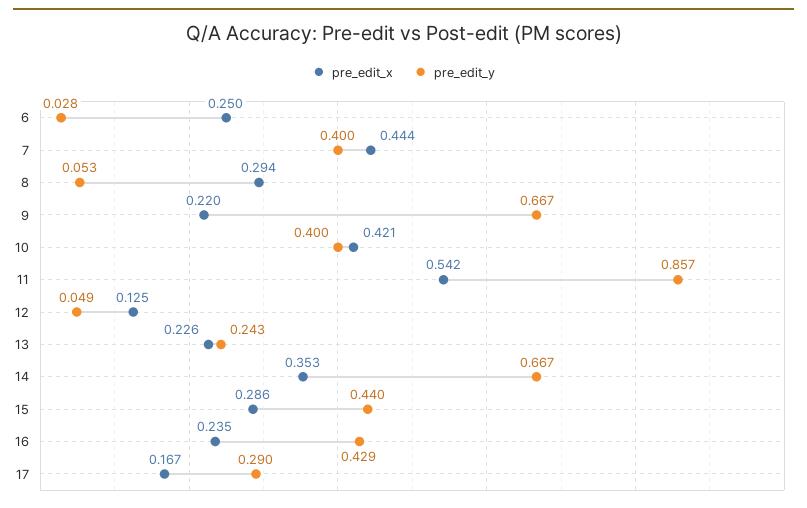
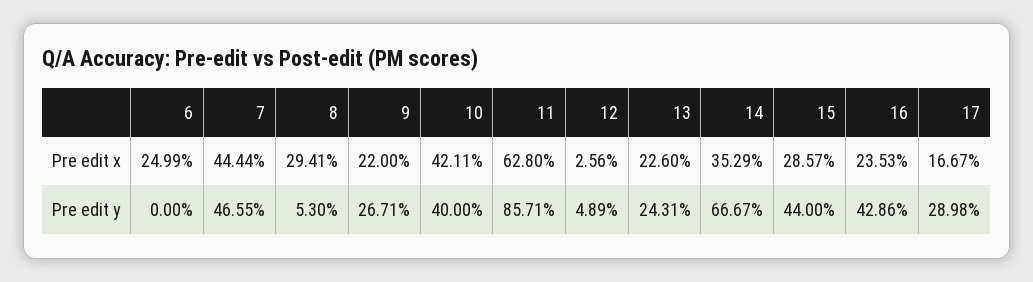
  {
    "pre_edit_x": {
      "6": 0.2499,
      "7": 0.4444,
      "8": 0.2941,
      "9": 0.22,
      "10": 0.4211,
-     "11": 0.542,
+     "11": 0.628,
-     "12": 0.125,
+     "12": 0.0256,
      "13": 0.226,
      "14": 0.3529,
      "15": 0.2857,
      "16": 0.2353,
      "17": 0.1667
    },
    "pre_edit_y": {
-     "6": 0.028,
+     "6": 0,
-     "7": 0.4,
+     "7": 0.4655,
      "8": 0.053,
-     "9": 0.667,
+     "9": 0.2671,
      "10": 0.4,
      "11": 0.8571,
      "12": 0.0489,
      "13": 0.2431,
      "14": 0.6667,
      "15": 0.44,
      "16": 0.4286,
      "17": 0.2898
    }
  }

